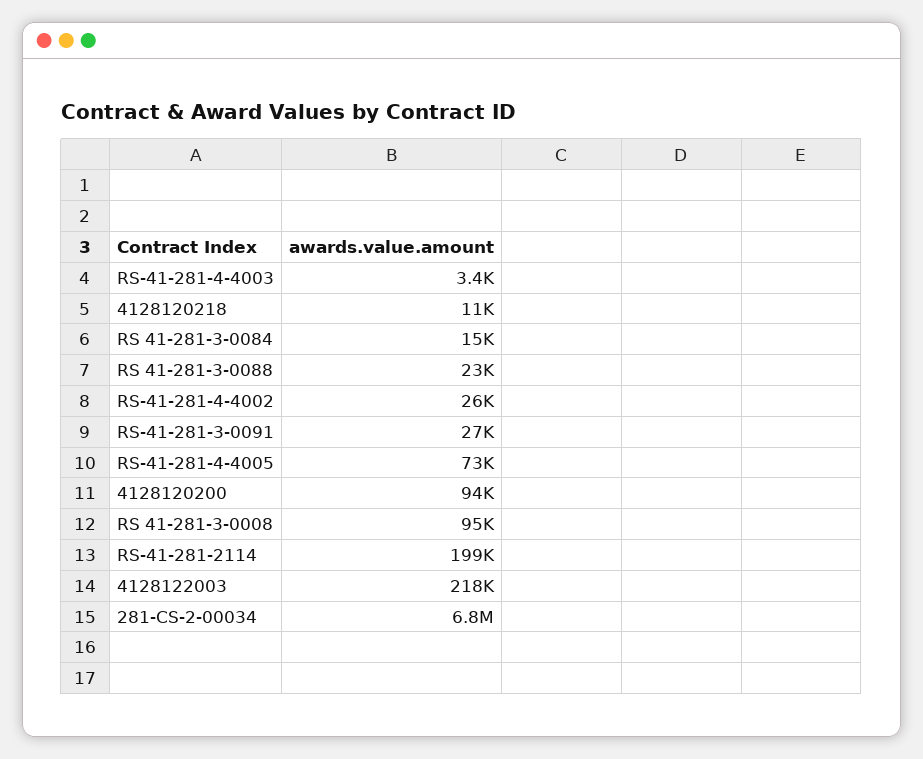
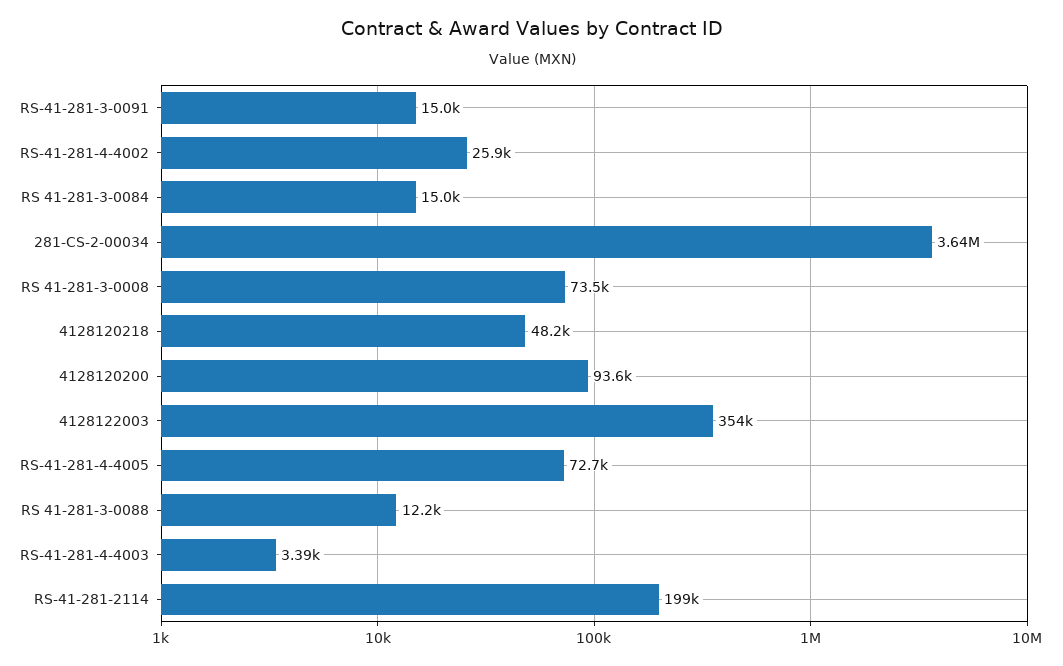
  {
    "RS-41-281-4-4003": 3390,
-   "4128120218": 11000,
+   "4128120218": 48200,
    "RS 41-281-3-0084": 15000,
-   "RS 41-281-3-0088": 23000,
+   "RS 41-281-3-0088": 12200,
    "RS-41-281-4-4002": 25900,
-   "RS-41-281-3-0091": 27000,
+   "RS-41-281-3-0091": 15000,
    "RS-41-281-4-4005": 72700,
    "4128120200": 93600,
-   "RS 41-281-3-0008": 95000,
+   "RS 41-281-3-0008": 73500,
    "RS-41-281-2114": 199000,
-   "4128122003": 218000,
+   "4128122003": 354000,
-   "281-CS-2-00034": 6800000
+   "281-CS-2-00034": 3640000
  }

